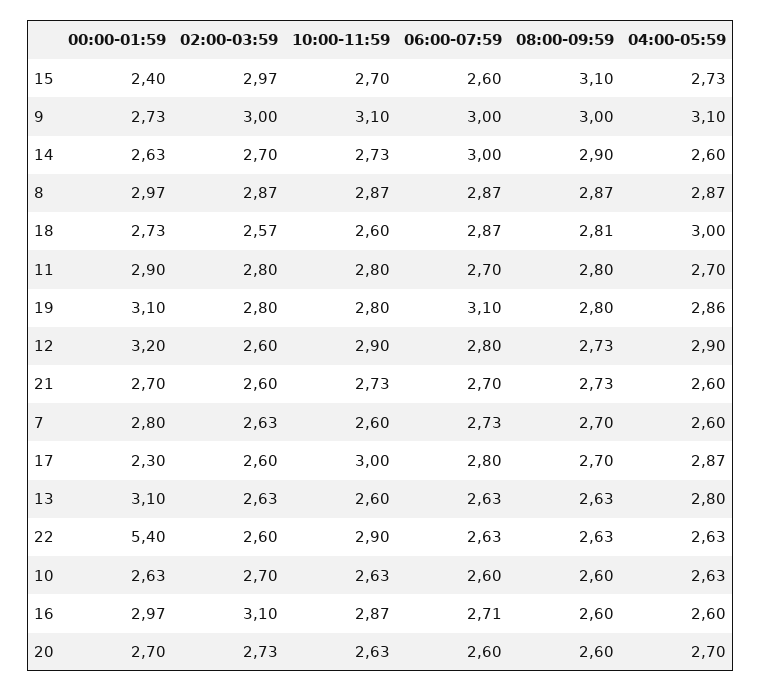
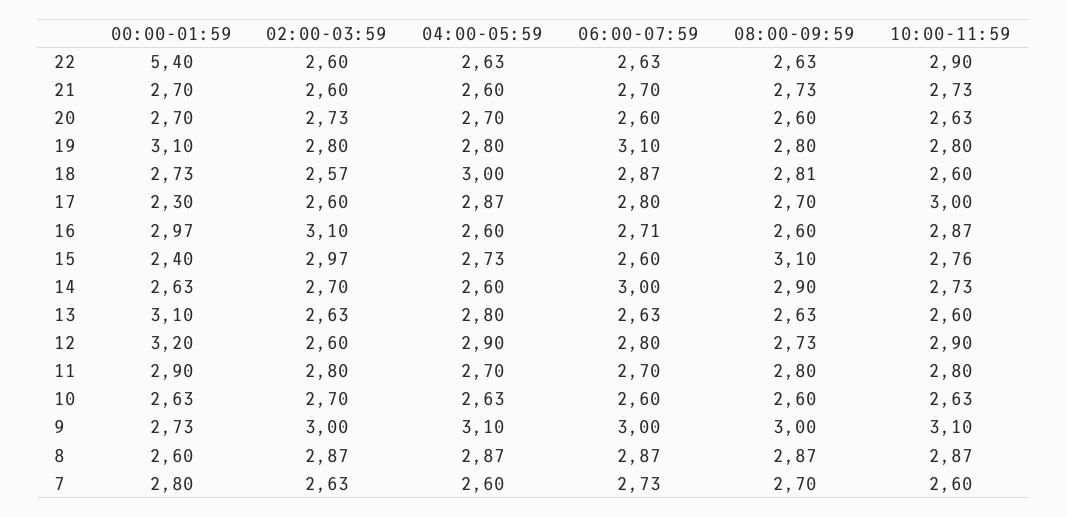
  {
    "00:00-01:59": {
      "15": 2.4,
      "9": 2.73,
      "14": 2.63,
-     "8": 2.97,
+     "8": 2.6,
      "18": 2.73,
      "11": 2.9,
      "19": 3.1,
      "12": 3.2,
      "21": 2.7,
      "7": 2.8,
      "17": 2.3,
      "13": 3.1,
      "22": 5.4,
      "10": 2.63,
      "16": 2.97,
      "20": 2.7
    },
    "02:00-03:59": {
      "15": 2.97,
      "9": 3,
      "14": 2.7,
      "8": 2.87,
      "18": 2.57,
      "11": 2.8,
      "19": 2.8,
      "12": 2.6,
      "21": 2.6,
      "7": 2.63,
      "17": 2.6,
      "13": 2.63,
      "22": 2.6,
      "10": 2.7,
      "16": 3.1,
      "20": 2.73
    },
    "10:00-11:59": {
-     "15": 2.7,
+     "15": 2.76,
      "9": 3.1,
      "14": 2.73,
      "8": 2.87,
      "18": 2.6,
      "11": 2.8,
      "19": 2.8,
      "12": 2.9,
      "21": 2.73,
      "7": 2.6,
      "17": 3,
      "13": 2.6,
      "22": 2.9,
      "10": 2.63,
      "16": 2.87,
      "20": 2.63
    },
    "06:00-07:59": {
      "15": 2.6,
      "9": 3,
      "14": 3,
      "8": 2.87,
      "18": 2.87,
      "11": 2.7,
      "19": 3.1,
      "12": 2.8,
      "21": 2.7,
      "7": 2.73,
      "17": 2.8,
      "13": 2.63,
      "22": 2.63,
      "10": 2.6,
      "16": 2.71,
      "20": 2.6
    },
    "08:00-09:59": {
      "15": 3.1,
      "9": 3,
      "14": 2.9,
      "8": 2.87,
      "18": 2.81,
      "11": 2.8,
      "19": 2.8,
      "12": 2.73,
      "21": 2.73,
      "7": 2.7,
      "17": 2.7,
      "13": 2.63,
      "22": 2.63,
      "10": 2.6,
      "16": 2.6,
      "20": 2.6
    },
    "04:00-05:59": {
      "15": 2.73,
      "9": 3.1,
      "14": 2.6,
      "8": 2.87,
      "18": 3,
      "11": 2.7,
-     "19": 2.86,
+     "19": 2.8,
      "12": 2.9,
      "21": 2.6,
      "7": 2.6,
      "17": 2.87,
      "13": 2.8,
      "22": 2.63,
      "10": 2.63,
      "16": 2.6,
      "20": 2.7
    }
  }

